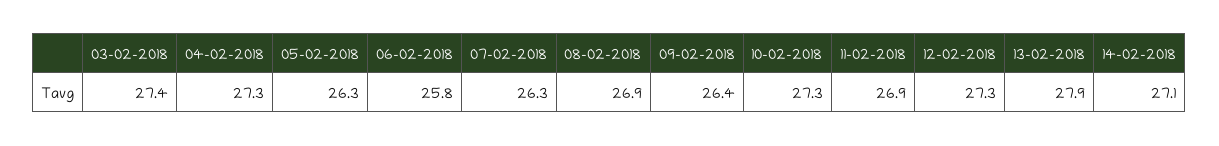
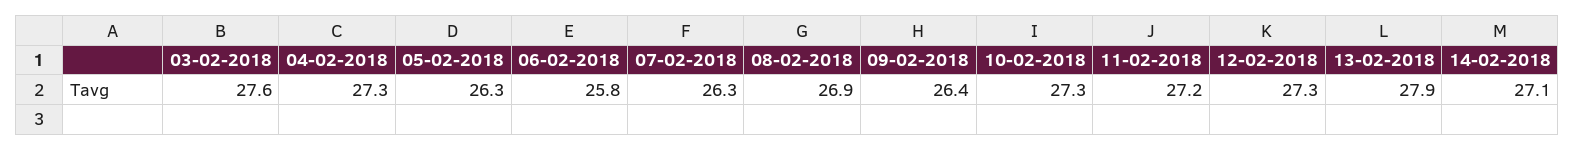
  {
-   "03-02-2018": 27.4,
+   "03-02-2018": 27.6,
    "04-02-2018": 27.3,
    "05-02-2018": 26.3,
    "06-02-2018": 25.8,
    "07-02-2018": 26.3,
    "08-02-2018": 26.9,
    "09-02-2018": 26.4,
    "10-02-2018": 27.3,
-   "11-02-2018": 26.9,
+   "11-02-2018": 27.2,
    "12-02-2018": 27.3,
    "13-02-2018": 27.9,
    "14-02-2018": 27.1
  }

